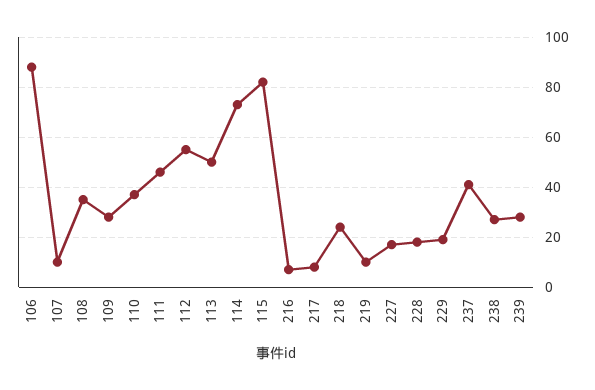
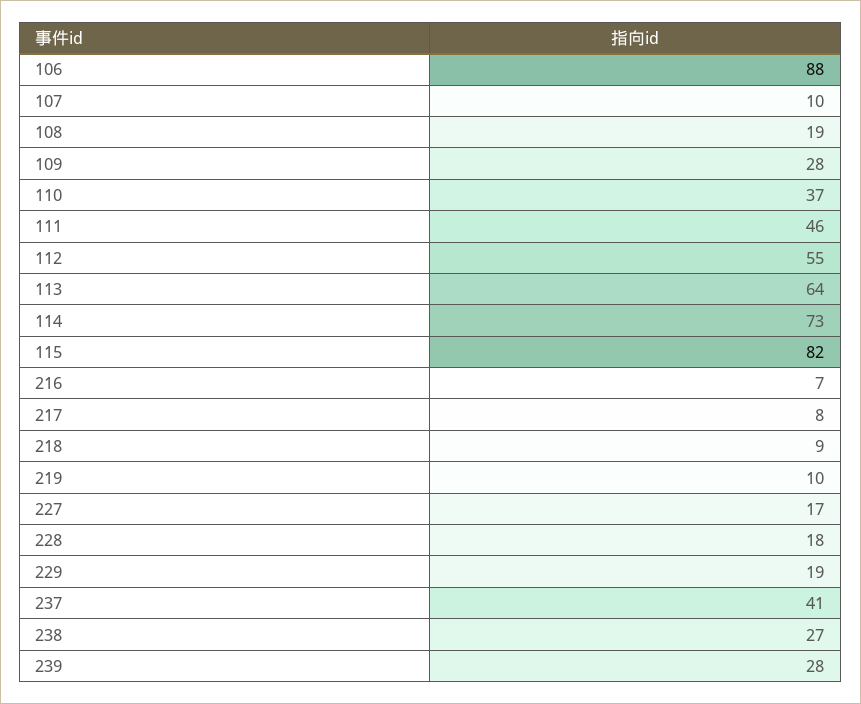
  {
    "106": 88,
    "107": 10,
-   "108": 35,
+   "108": 19,
    "109": 28,
    "110": 37,
    "111": 46,
    "112": 55,
-   "113": 50,
+   "113": 64,
    "114": 73,
    "115": 82,
    "216": 7,
    "217": 8,
-   "218": 25,
+   "218": 9,
    "219": 10,
    "227": 17,
    "228": 18,
    "229": 19,
    "237": 41,
    "238": 27,
    "239": 28
  }

